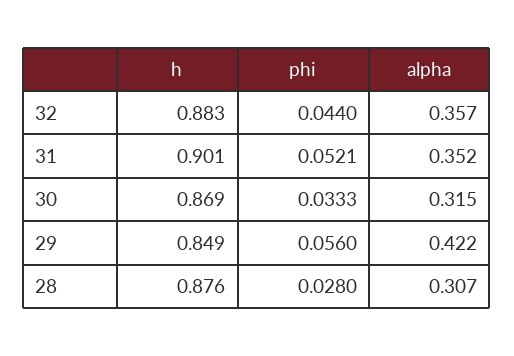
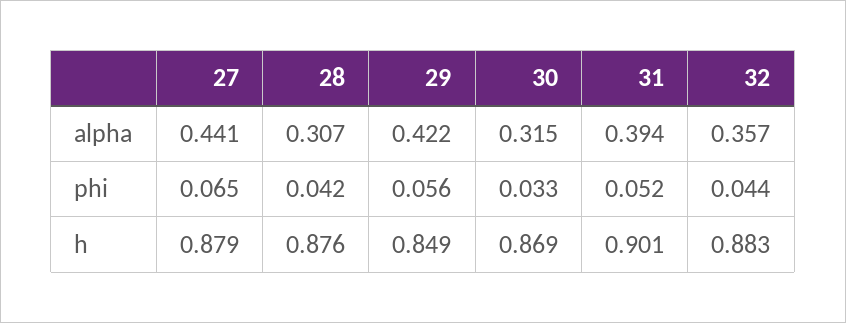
  {
    "h": {
      "32": 0.883,
      "31": 0.901,
      "30": 0.869,
      "29": 0.849,
-     "28": 0.876
+     "28": 0.876,
+     "27": 0.879
    },
    "phi": {
      "32": 0.044,
      "31": 0.0521,
      "30": 0.0333,
      "29": 0.056,
-     "28": 0.028
+     "28": 0.042,
+     "27": 0.065
    },
    "alpha": {
      "32": 0.357,
-     "31": 0.352,
+     "31": 0.394,
      "30": 0.315,
      "29": 0.422,
-     "28": 0.307
+     "28": 0.307,
+     "27": 0.441
    }
  }

